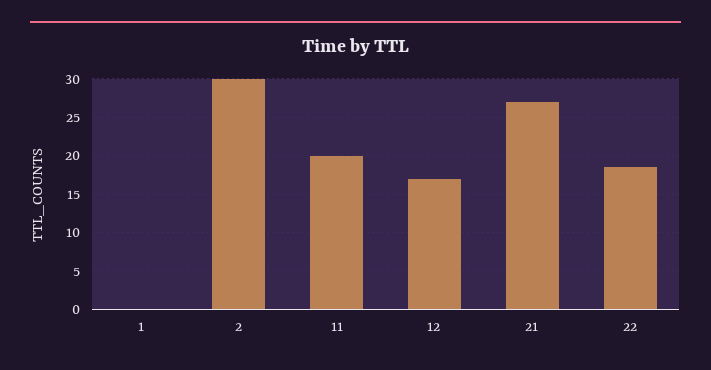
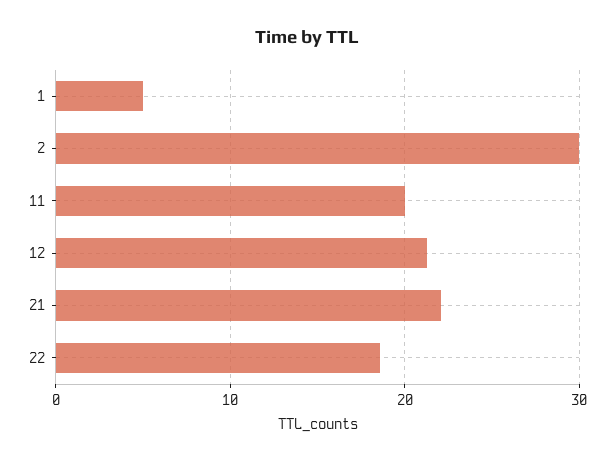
  {
-   "1": 0,
+   "1": 5,
    "2": 30,
    "11": 20,
-   "12": 17,
+   "12": 21,
-   "21": 27,
+   "21": 22,
    "22": 19
  }

